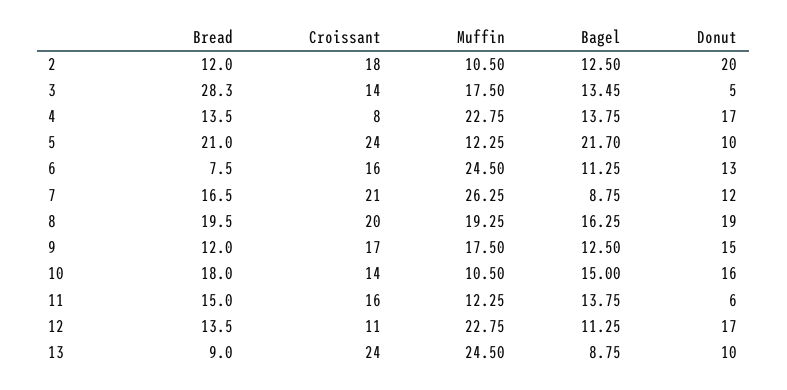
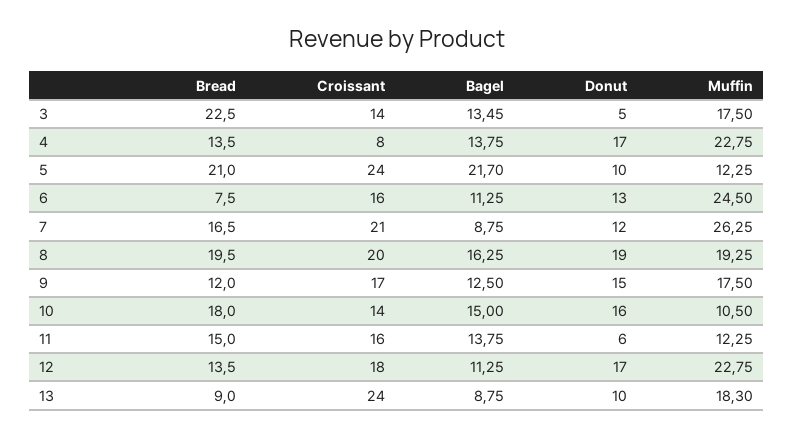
  {
    "Bread": {
-     "2": 12,
-     "3": 28.3,
+     "3": 22.5,
      "4": 13.5,
      "5": 21,
      "6": 7.5,
      "7": 16.5,
      "8": 19.5,
      "9": 12,
      "10": 18,
      "11": 15,
      "12": 13.5,
      "13": 9
    },
    "Croissant": {
-     "2": 18,
      "3": 14,
      "4": 8,
      "5": 24,
      "6": 16,
      "7": 21,
      "8": 20,
      "9": 17,
      "10": 14,
      "11": 16,
-     "12": 11,
+     "12": 18,
      "13": 24
    },
    "Muffin": {
-     "2": 10.5,
      "3": 17.5,
      "4": 22.75,
      "5": 12.25,
      "6": 24.5,
      "7": 26.25,
      "8": 19.25,
      "9": 17.5,
      "10": 10.5,
      "11": 12.25,
      "12": 22.75,
-     "13": 24.5
+     "13": 18.3
    },
    "Bagel": {
-     "2": 12.5,
      "3": 13.45,
      "4": 13.75,
      "5": 21.7,
      "6": 11.25,
      "7": 8.75,
      "8": 16.25,
      "9": 12.5,
      "10": 15,
      "11": 13.75,
      "12": 11.25,
      "13": 8.75
    },
    "Donut": {
-     "2": 20,
      "3": 5,
      "4": 17,
      "5": 10,
      "6": 13,
      "7": 12,
      "8": 19,
      "9": 15,
      "10": 16,
      "11": 6,
      "12": 17,
      "13": 10
    }
  }

